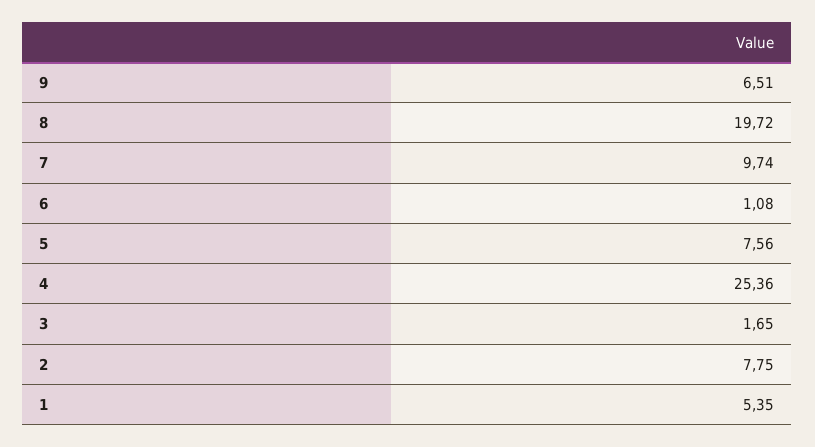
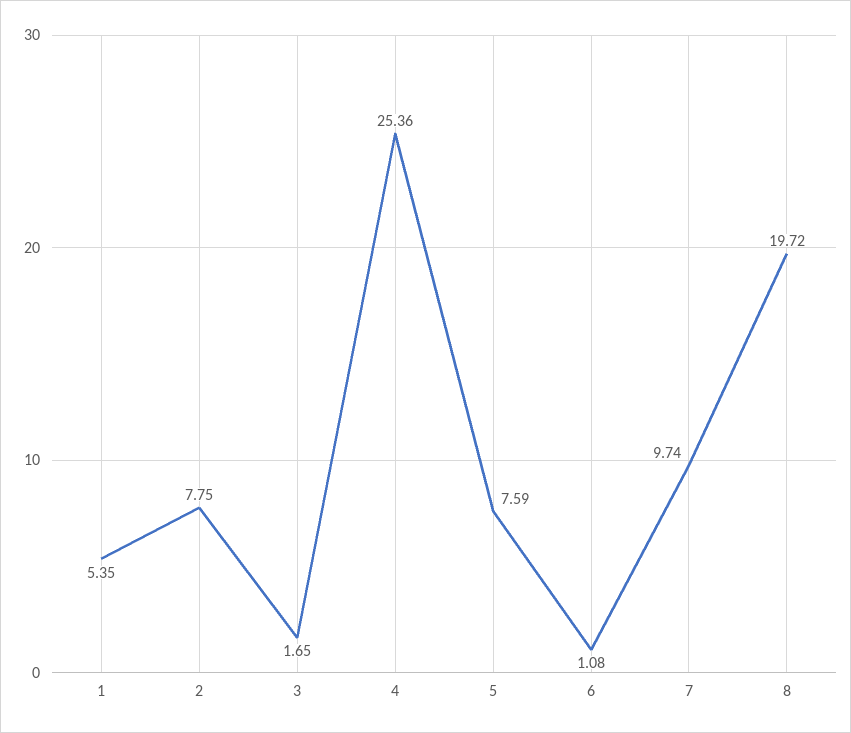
  {
-   "9": 6.51,
    "8": 19.72,
    "7": 9.74,
    "6": 1.08,
-   "5": 7.56,
+   "5": 7.59,
    "4": 25.36,
    "3": 1.65,
    "2": 7.75,
    "1": 5.35
  }

